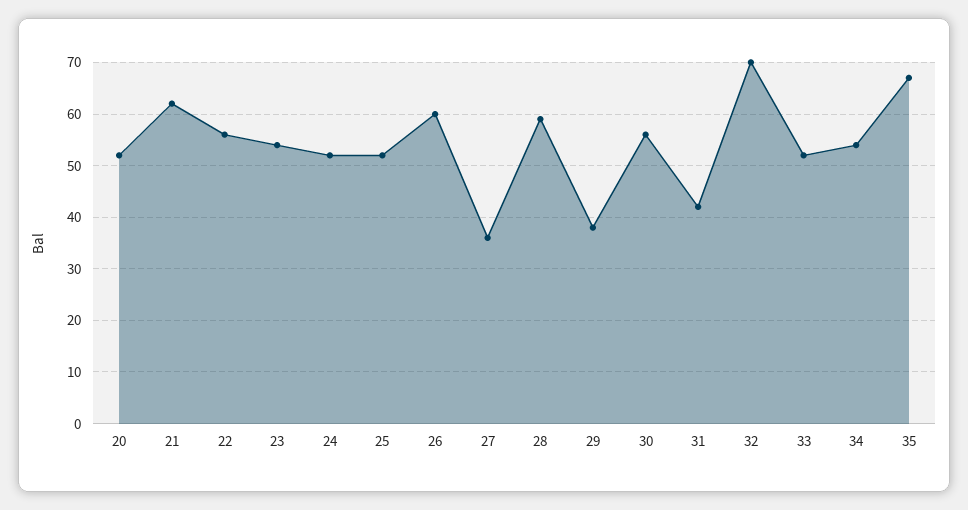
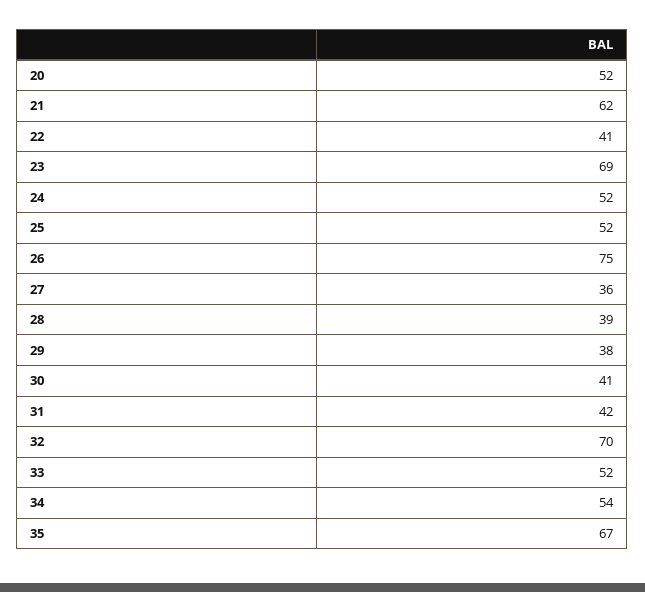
  {
    "20": 52,
    "21": 62,
-   "22": 55,
+   "22": 41,
-   "23": 55,
+   "23": 69,
    "24": 52,
    "25": 52,
-   "26": 60,
+   "26": 75,
    "27": 36,
-   "28": 60,
+   "28": 39,
    "29": 38,
-   "30": 55,
+   "30": 41,
    "31": 42,
    "32": 70,
    "33": 52,
    "34": 54,
    "35": 67
  }

